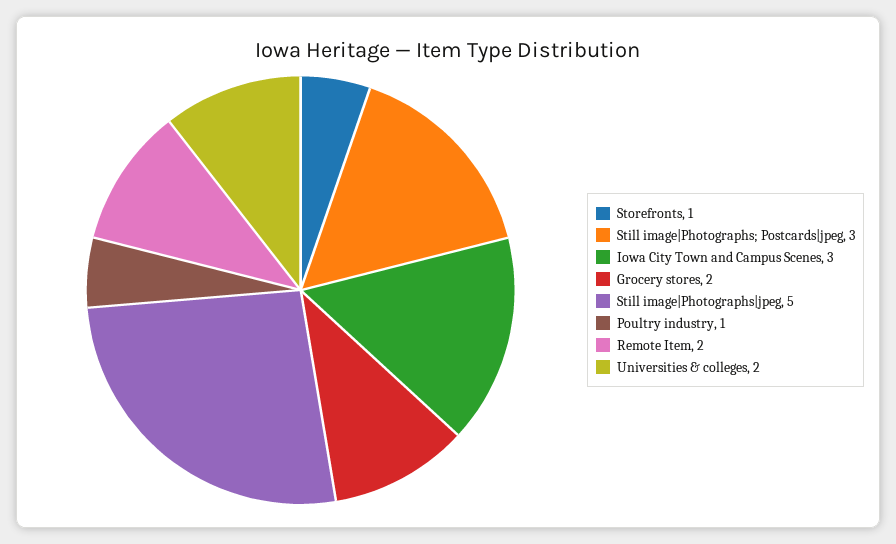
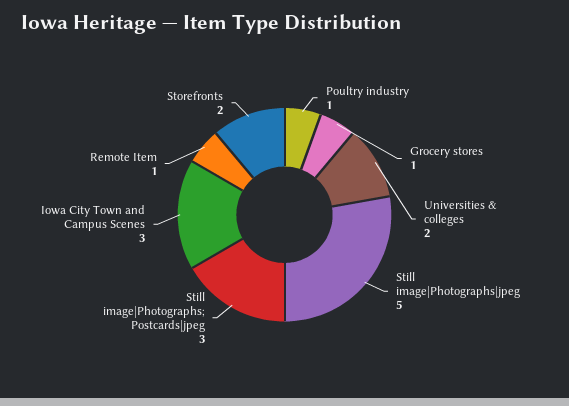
  {
-   "Storefronts": 1,
+   "Storefronts": 2,
    "Still image|Photographs; Postcards|jpeg": 3,
    "Iowa City Town and Campus Scenes": 3,
-   "Grocery stores": 2,
+   "Grocery stores": 1,
    "Still image|Photographs|jpeg": 5,
    "Poultry industry": 1,
-   "Remote Item": 2,
+   "Remote Item": 1,
    "Universities & colleges": 2
  }

